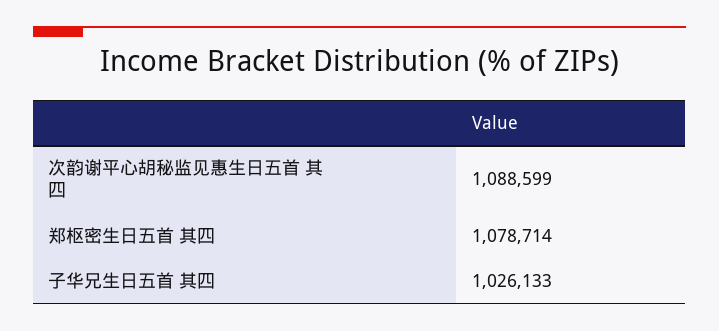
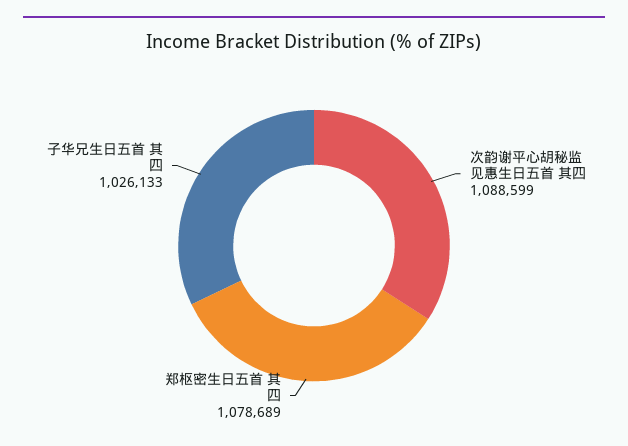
  {
    "次韵谢平心胡秘监见惠生日五首 其四": 1088599,
-   "郑枢密生日五首 其四": 1078714,
+   "郑枢密生日五首 其四": 1078689,
    "子华兄生日五首 其四": 1026133
  }

